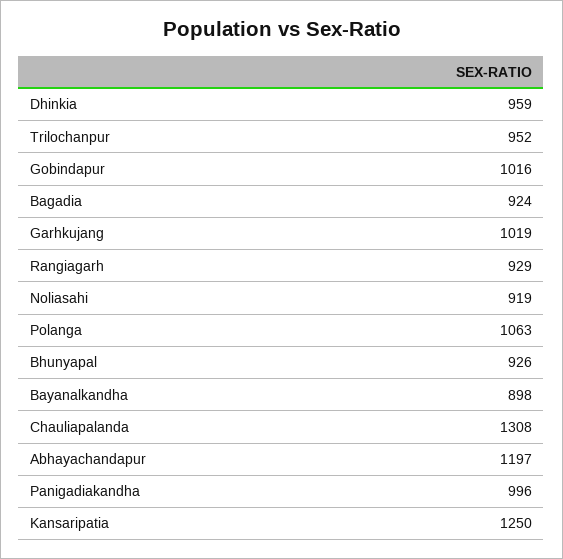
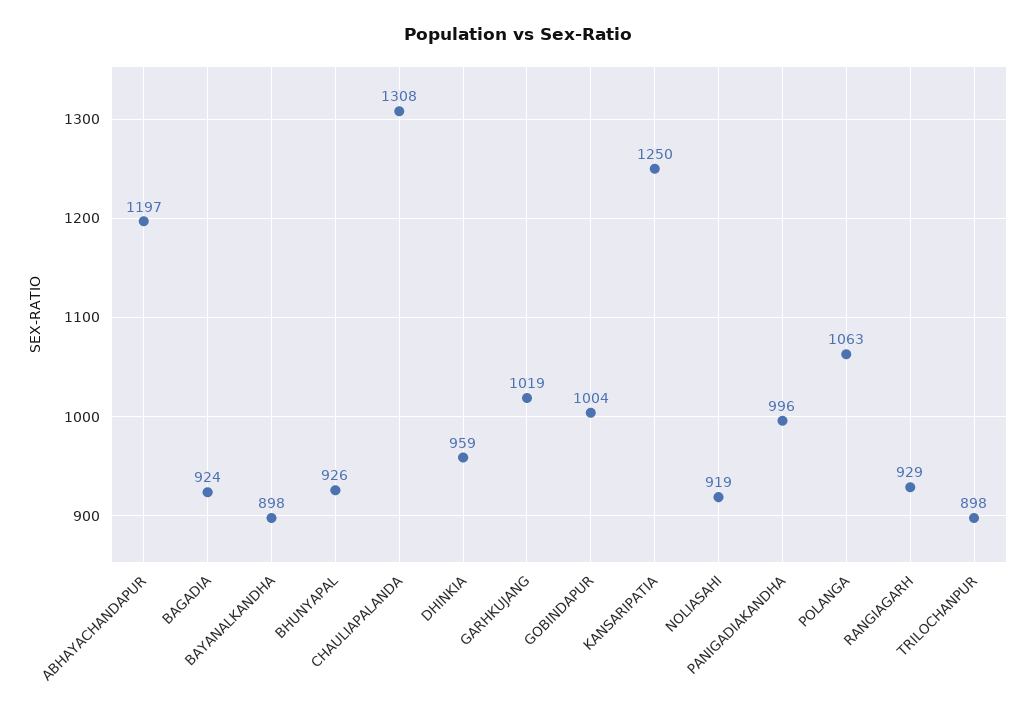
  {
    "Dhinkia": 959,
-   "Trilochanpur": 952,
+   "Trilochanpur": 898,
-   "Gobindapur": 1016,
+   "Gobindapur": 1004,
    "Bagadia": 924,
    "Garhkujang": 1019,
    "Rangiagarh": 929,
    "Noliasahi": 919,
    "Polanga": 1063,
    "Bhunyapal": 926,
    "Bayanalkandha": 898,
    "Chauliapalanda": 1308,
    "Abhayachandapur": 1197,
    "Panigadiakandha": 996,
    "Kansaripatia": 1250
  }

